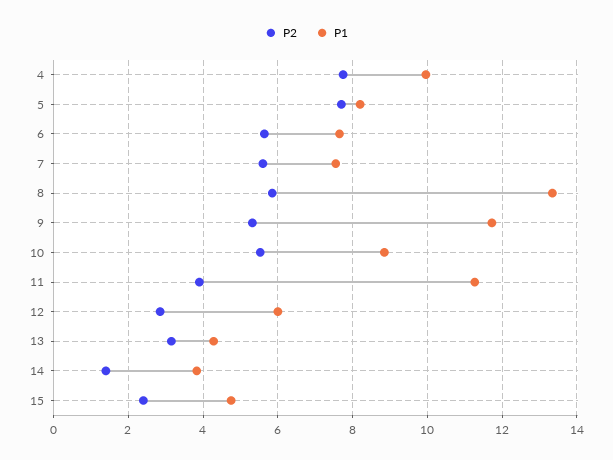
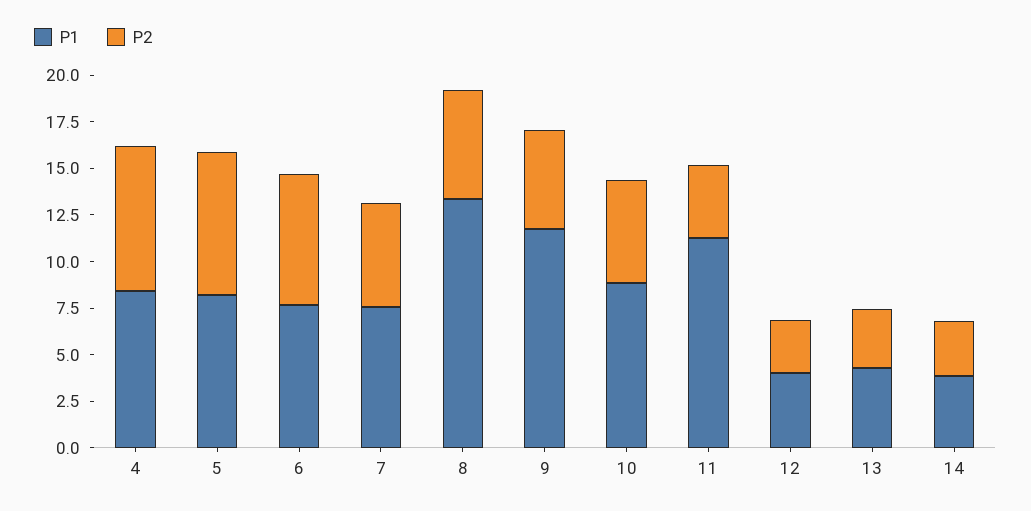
  {
    "P2": {
      "4": 7.8,
      "5": 7.8,
-     "6": 5.6,
+     "6": 7,
      "7": 5.6,
      "8": 5.8,
      "9": 5.4,
      "10": 5.6,
      "11": 4,
      "12": 2.8,
      "13": 3.2,
-     "14": 1.4,
+     "14": 3
-     "15": 2.4
    },
    "P1": {
-     "4": 10,
+     "4": 8.5,
      "5": 8.2,
      "6": 7.6,
      "7": 7.6,
      "8": 13.4,
      "9": 11.8,
      "10": 8.8,
      "11": 11.2,
-     "12": 6,
+     "12": 4,
      "13": 4.2,
-     "14": 3.8,
+     "14": 3.8
-     "15": 4.8
    }
  }

